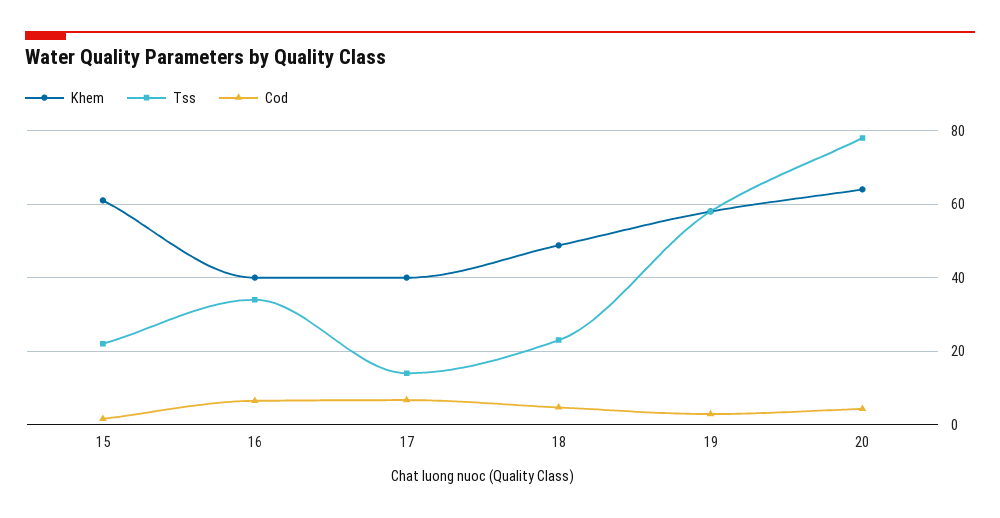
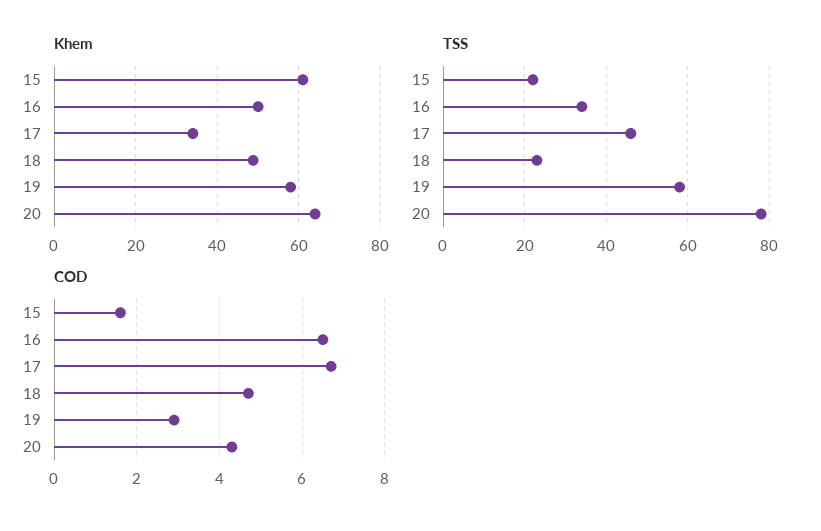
  {
    "Khem": {
      "15": 62,
-     "16": 40,
+     "16": 50,
-     "17": 40,
+     "17": 34,
      "18": 48,
      "19": 58,
      "20": 64
    },
    "Tss": {
      "15": 22,
      "16": 34,
-     "17": 14,
+     "17": 45,
      "18": 24,
      "19": 58,
      "20": 78
    },
    "Cod": {
      "15": 1.5,
      "16": 6.5,
      "17": 6.5,
      "18": 4.5,
      "19": 3,
      "20": 4.5
    }
  }

